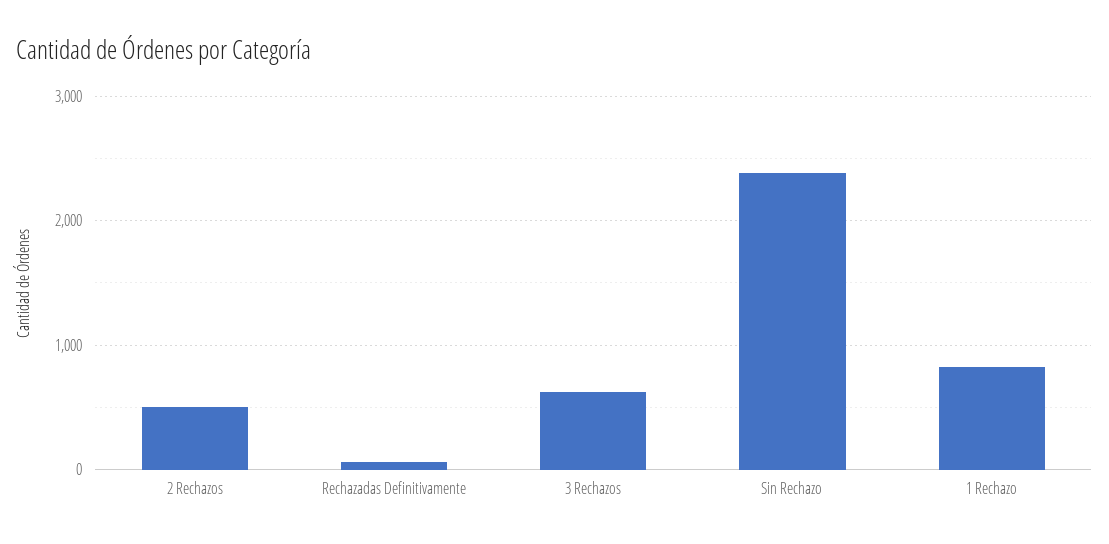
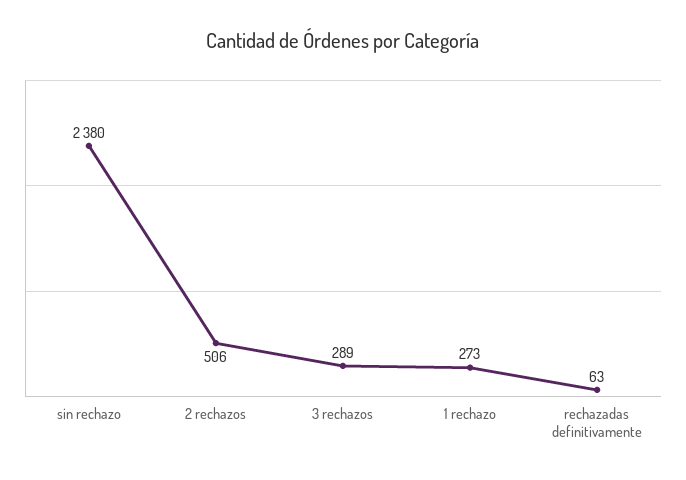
  {
    "2 Rechazos": 506,
    "Rechazadas Definitivamente": 63,
-   "3 Rechazos": 600,
+   "3 Rechazos": 289,
    "Sin Rechazo": 2380,
-   "1 Rechazo": 800
+   "1 Rechazo": 273
  }

